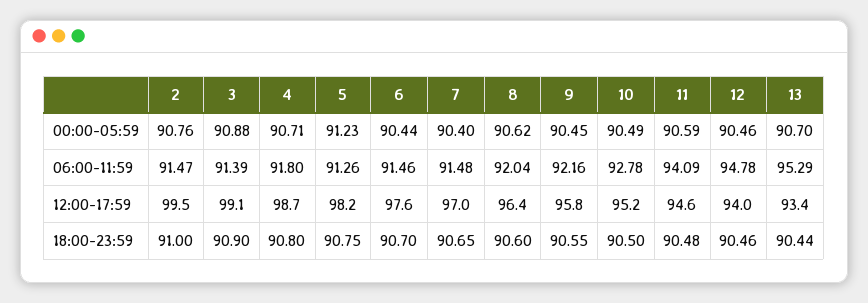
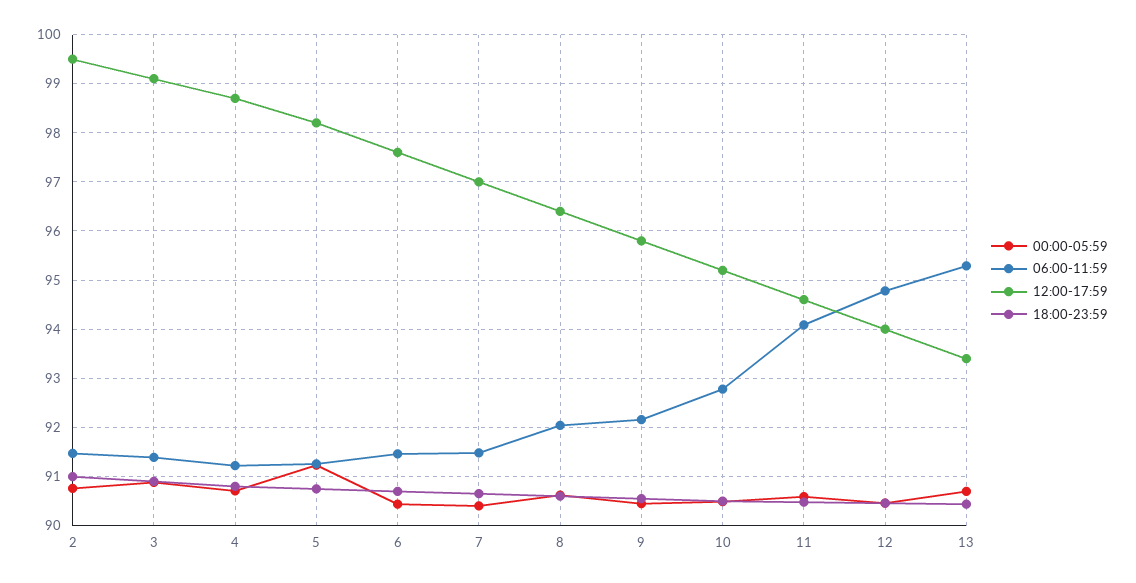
  {
    "00:00-05:59": {
      "2": 90.76,
      "3": 90.88,
      "4": 90.71,
      "5": 91.23,
      "6": 90.44,
      "7": 90.4,
      "8": 90.62,
      "9": 90.45,
      "10": 90.49,
      "11": 90.59,
      "12": 90.46,
      "13": 90.7
    },
    "06:00-11:59": {
      "2": 91.47,
      "3": 91.39,
-     "4": 91.8,
+     "4": 91.2,
      "5": 91.26,
      "6": 91.46,
      "7": 91.48,
      "8": 92.04,
      "9": 92.16,
      "10": 92.78,
      "11": 94.09,
      "12": 94.78,
      "13": 95.29
    },
    "12:00-17:59": {
      "2": 99.5,
      "3": 99.1,
      "4": 98.7,
      "5": 98.2,
      "6": 97.6,
      "7": 97,
      "8": 96.4,
      "9": 95.8,
      "10": 95.2,
      "11": 94.6,
      "12": 94,
      "13": 93.4
    },
    "18:00-23:59": {
      "2": 91,
      "3": 90.9,
      "4": 90.8,
      "5": 90.75,
      "6": 90.7,
      "7": 90.65,
      "8": 90.6,
      "9": 90.55,
      "10": 90.5,
      "11": 90.48,
      "12": 90.46,
      "13": 90.44
    }
  }

